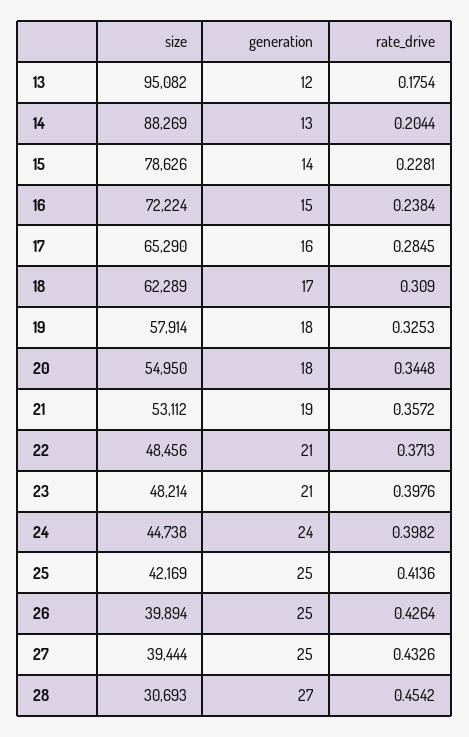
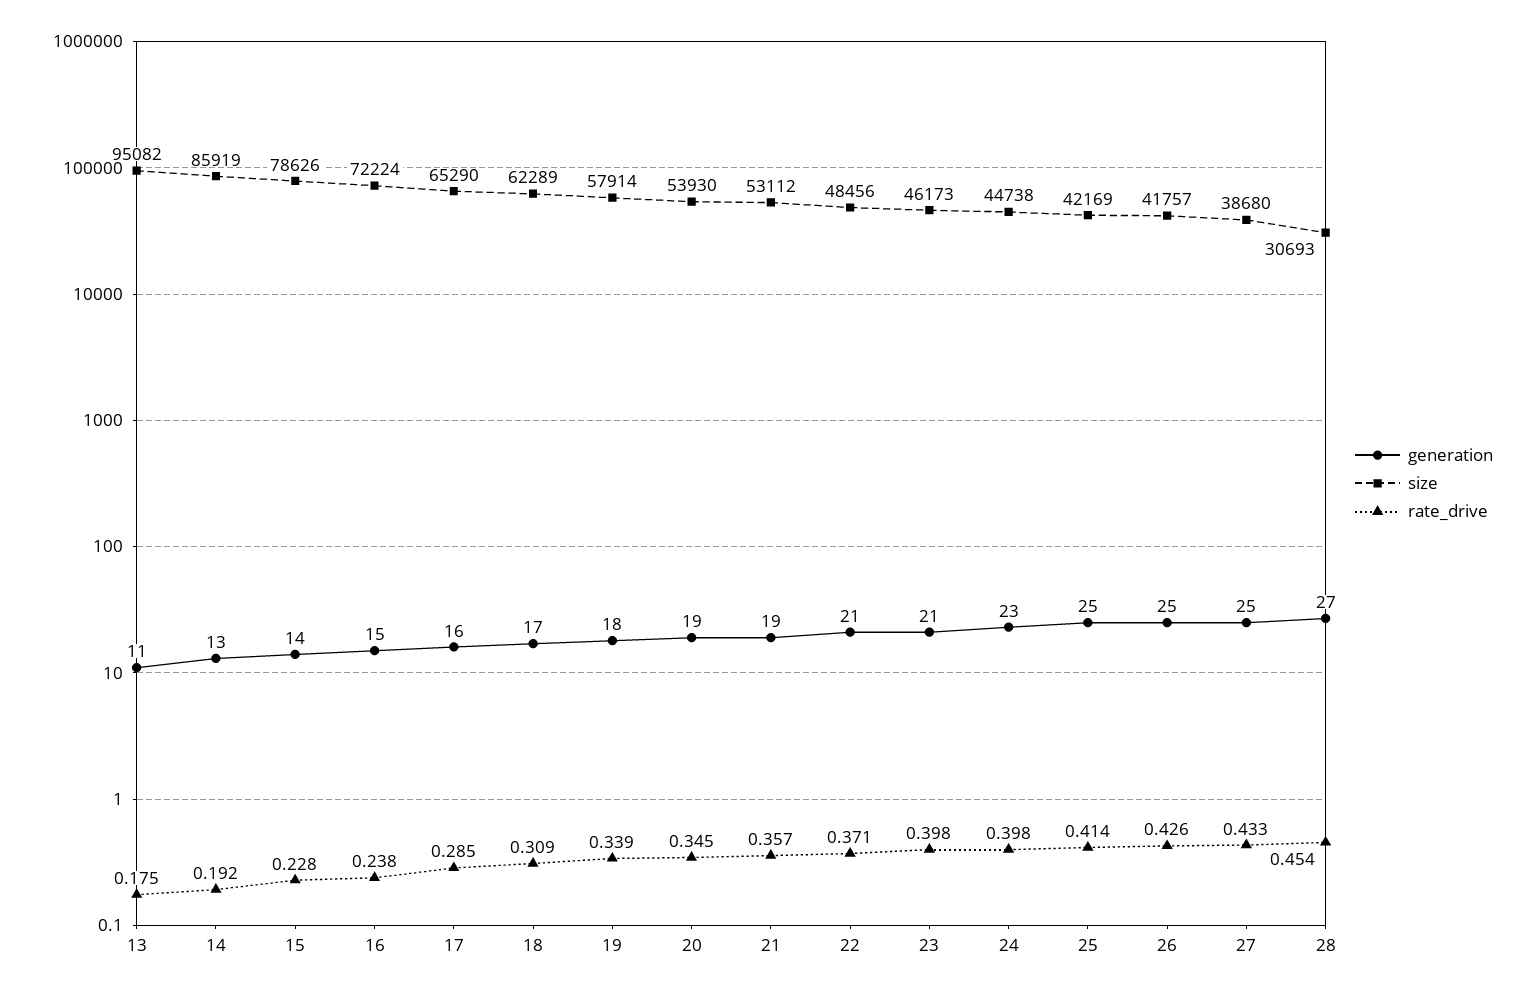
  {
    "size": {
      "13": 95082,
-     "14": 88269,
+     "14": 85919,
      "15": 78626,
      "16": 72224,
      "17": 65290,
      "18": 62289,
      "19": 57914,
-     "20": 54950,
+     "20": 53930,
      "21": 53112,
      "22": 48456,
-     "23": 48214,
+     "23": 46173,
      "24": 44738,
      "25": 42169,
-     "26": 39894,
+     "26": 41757,
-     "27": 39444,
+     "27": 38680,
      "28": 30693
    },
    "generation": {
-     "13": 12,
+     "13": 11,
      "14": 13,
      "15": 14,
      "16": 15,
      "17": 16,
      "18": 17,
      "19": 18,
-     "20": 18,
+     "20": 19,
      "21": 19,
      "22": 21,
      "23": 21,
-     "24": 24,
+     "24": 23,
      "25": 25,
      "26": 25,
      "27": 25,
      "28": 27
    },
    "rate_drive": {
      "13": 0.1754,
-     "14": 0.2044,
+     "14": 0.192,
      "15": 0.2281,
      "16": 0.2384,
      "17": 0.2845,
      "18": 0.309,
-     "19": 0.3253,
+     "19": 0.339,
      "20": 0.3448,
      "21": 0.3572,
      "22": 0.3713,
      "23": 0.3976,
      "24": 0.3982,
      "25": 0.4136,
      "26": 0.4264,
      "27": 0.4326,
      "28": 0.4542
    }
  }

